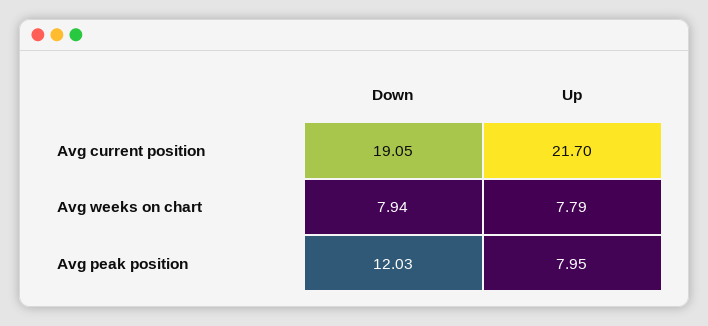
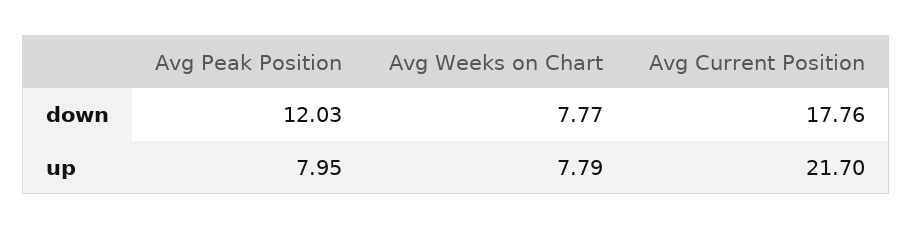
  {
    "Down": {
-     "Avg current position": 19.05,
+     "Avg current position": 17.76,
-     "Avg weeks on chart": 7.94,
+     "Avg weeks on chart": 7.77,
      "Avg peak position": 12.03
    },
    "Up": {
      "Avg current position": 21.7,
      "Avg weeks on chart": 7.79,
      "Avg peak position": 7.95
    }
  }

